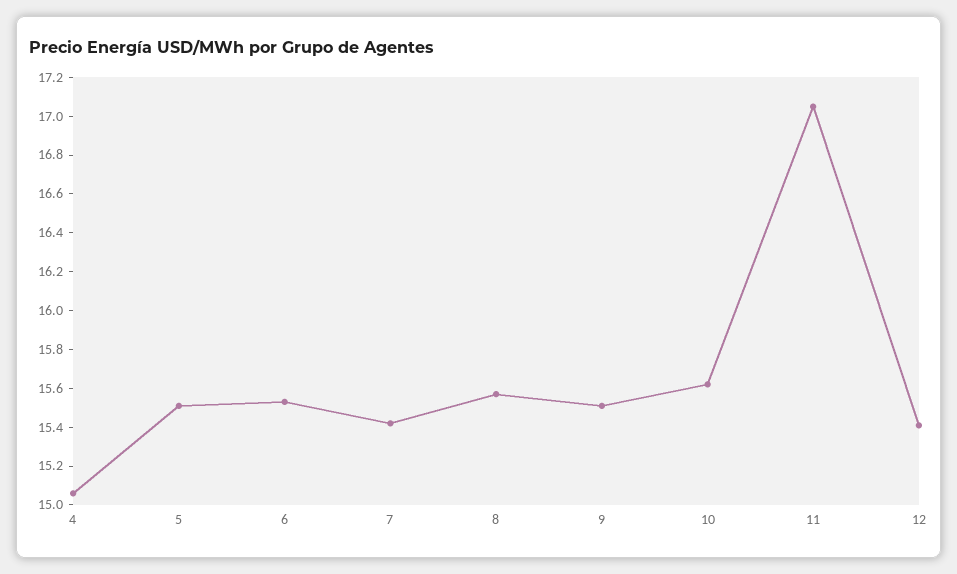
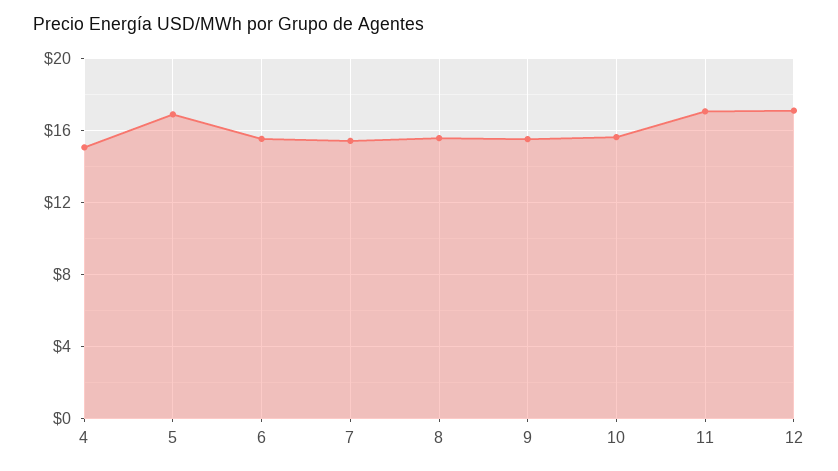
  {
    "4": 15.05,
-   "5": 15.5,
+   "5": 17,
    "6": 15.55,
    "7": 15.4,
    "8": 15.55,
    "9": 15.5,
    "10": 15.6,
    "11": 17.05,
-   "12": 15.4
+   "12": 17
  }

